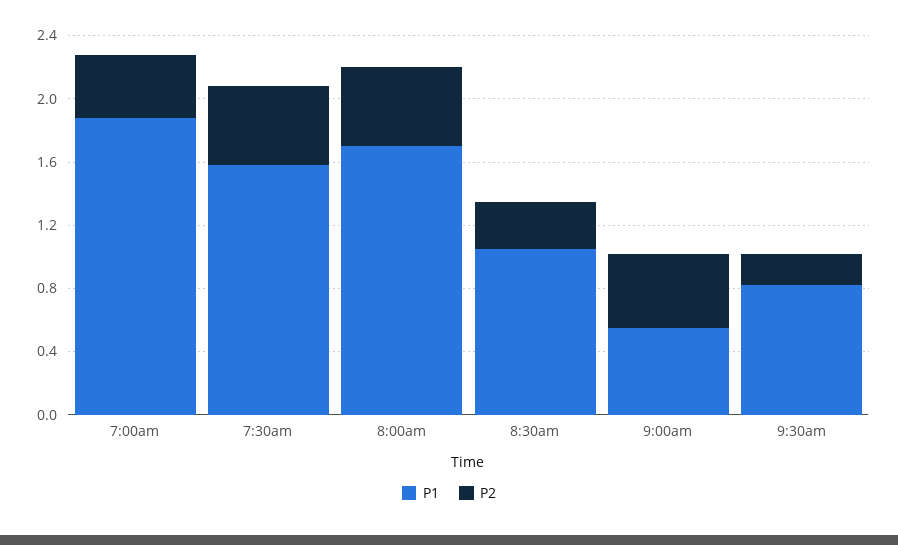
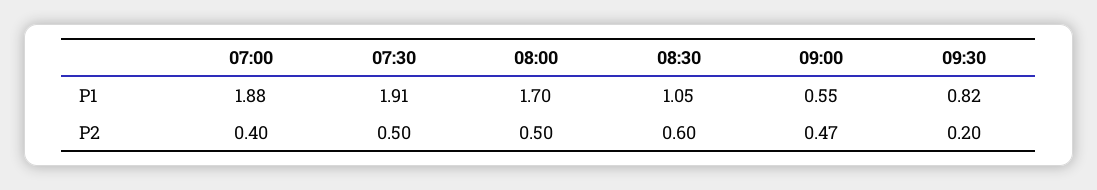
  {
    "P1": {
      "7:00am": 1.88,
-     "7:30am": 1.6,
+     "7:30am": 1.91,
      "8:00am": 1.7,
      "8:30am": 1.05,
      "9:00am": 0.55,
      "9:30am": 0.82
    },
    "P2": {
      "7:00am": 0.4,
      "7:30am": 0.5,
      "8:00am": 0.5,
-     "8:30am": 0.3,
+     "8:30am": 0.6,
      "9:00am": 0.47,
      "9:30am": 0.2
    }
  }

